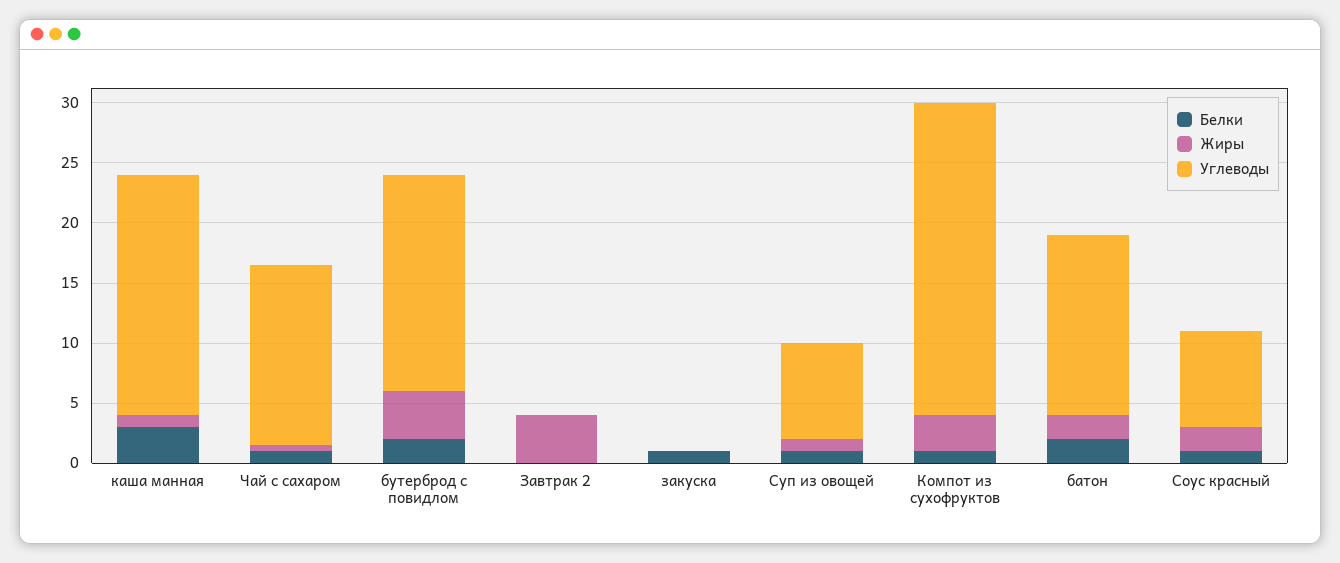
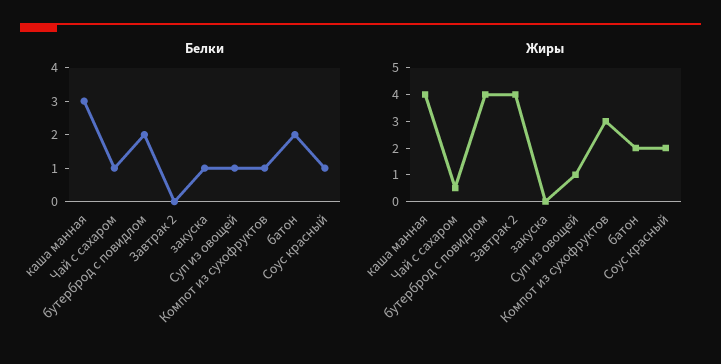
  {
    "Белки": {
      "каша манная": 3,
      "Чай с сахаром": 1,
      "бутерброд с повидлом": 2,
      "Завтрак 2": 0,
      "закуска": 1,
      "Суп из овощей": 1,
      "Компот из сухофруктов": 1,
      "батон": 2,
      "Соус красный": 1
    },
    "Жиры": {
-     "каша манная": 1,
+     "каша манная": 4,
      "Чай с сахаром": 0.5,
      "бутерброд с повидлом": 4,
      "Завтрак 2": 4,
      "закуска": 0,
      "Суп из овощей": 1,
      "Компот из сухофруктов": 3,
      "батон": 2,
      "Соус красный": 2
-   },
+   }
-   "Углеводы": {
-     "каша манная": 20,
-     "Чай с сахаром": 15,
-     "бутерброд с повидлом": 18,
-     "Завтрак 2": 0,
-     "закуска": 0,
-     "Суп из овощей": 8,
-     "Компот из сухофруктов": 26,
-     "батон": 15,
-     "Соус красный": 8
-   }
  }

